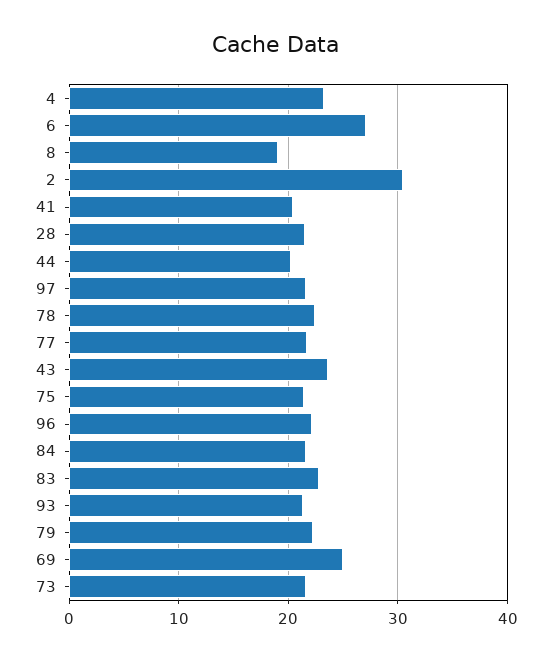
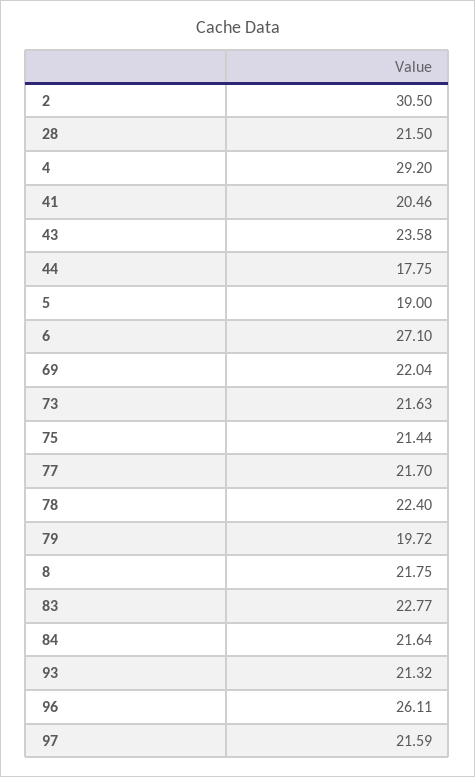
  {
-   "4": 23,
+   "4": 29.2,
    "6": 27.1,
-   "8": 19,
+   "8": 21.75,
    "2": 30.5,
    "41": 20.46,
    "28": 21.5,
-   "44": 20,
+   "44": 17.75,
    "97": 21.59,
    "78": 22.4,
    "77": 21.7,
    "43": 23.58,
    "75": 21.44,
-   "96": 22,
+   "96": 26.11,
    "84": 21.64,
    "83": 22.77,
    "93": 21.32,
-   "79": 22,
+   "79": 19.72,
-   "69": 25,
+   "69": 22.04,
-   "73": 21.63
+   "73": 21.63,
+   "5": 19
  }

